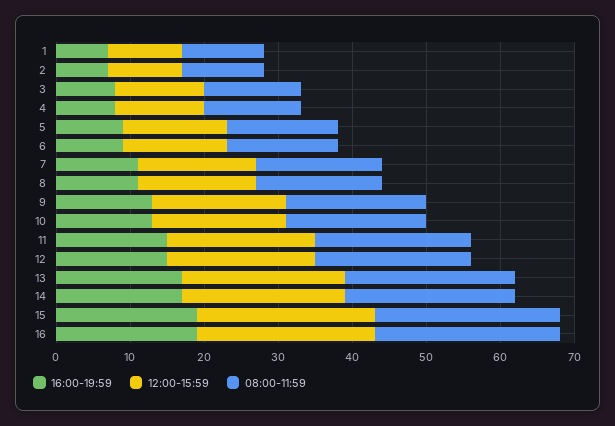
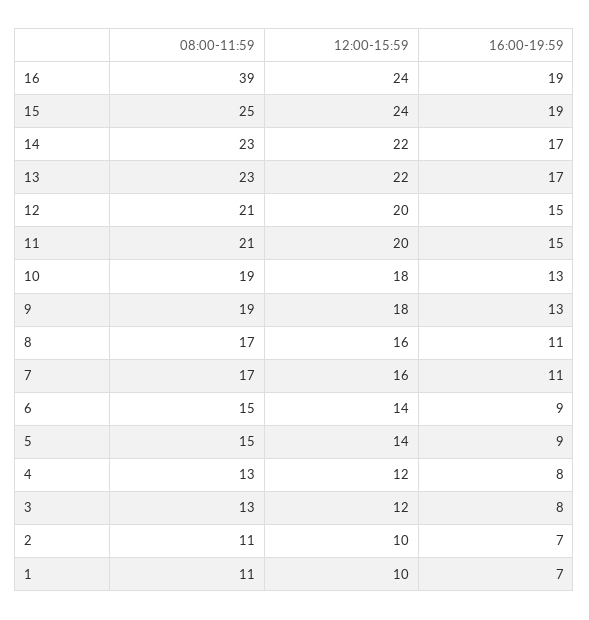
  {
    "16:00-19:59": {
      "1": 7,
      "2": 7,
      "3": 8,
      "4": 8,
      "5": 9,
      "6": 9,
      "7": 11,
      "8": 11,
      "9": 13,
      "10": 13,
      "11": 15,
      "12": 15,
      "13": 17,
      "14": 17,
      "15": 19,
      "16": 19
    },
    "12:00-15:59": {
      "1": 10,
      "2": 10,
      "3": 12,
      "4": 12,
      "5": 14,
      "6": 14,
      "7": 16,
      "8": 16,
      "9": 18,
      "10": 18,
      "11": 20,
      "12": 20,
      "13": 22,
      "14": 22,
      "15": 24,
      "16": 24
    },
    "08:00-11:59": {
      "1": 11,
      "2": 11,
      "3": 13,
      "4": 13,
      "5": 15,
      "6": 15,
      "7": 17,
      "8": 17,
      "9": 19,
      "10": 19,
      "11": 21,
      "12": 21,
      "13": 23,
      "14": 23,
      "15": 25,
-     "16": 25
+     "16": 39
    }
  }

